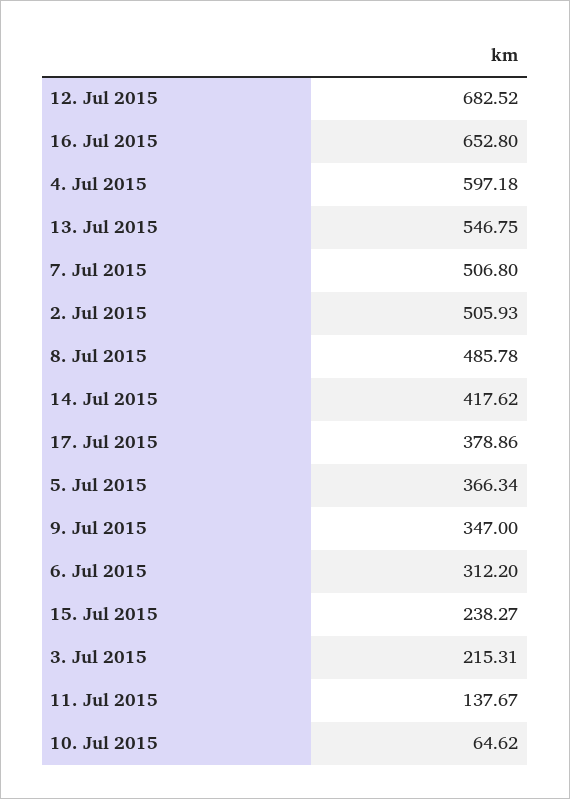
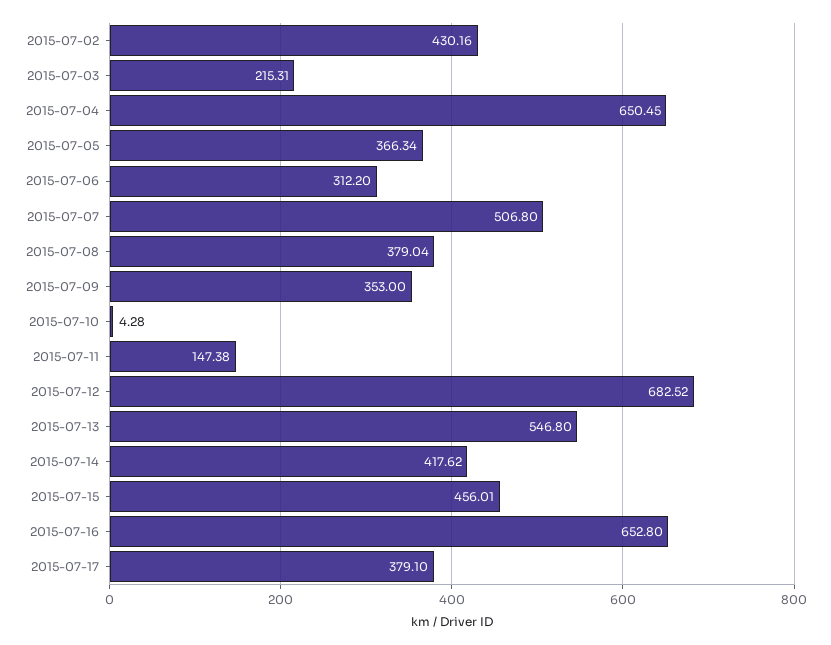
  {
    "12. Jul 2015": 682.52,
    "16. Jul 2015": 652.8,
-   "4. Jul 2015": 597.18,
+   "4. Jul 2015": 650.45,
-   "13. Jul 2015": 546.75,
+   "13. Jul 2015": 546.8,
    "7. Jul 2015": 506.8,
-   "2. Jul 2015": 505.93,
+   "2. Jul 2015": 430.16,
-   "8. Jul 2015": 485.78,
+   "8. Jul 2015": 379.04,
    "14. Jul 2015": 417.62,
-   "17. Jul 2015": 378.86,
+   "17. Jul 2015": 379.1,
    "5. Jul 2015": 366.34,
-   "9. Jul 2015": 347,
+   "9. Jul 2015": 353,
    "6. Jul 2015": 312.2,
-   "15. Jul 2015": 238.27,
+   "15. Jul 2015": 456.01,
    "3. Jul 2015": 215.31,
-   "11. Jul 2015": 137.67,
+   "11. Jul 2015": 147.38,
-   "10. Jul 2015": 64.62
+   "10. Jul 2015": 4.28
  }

